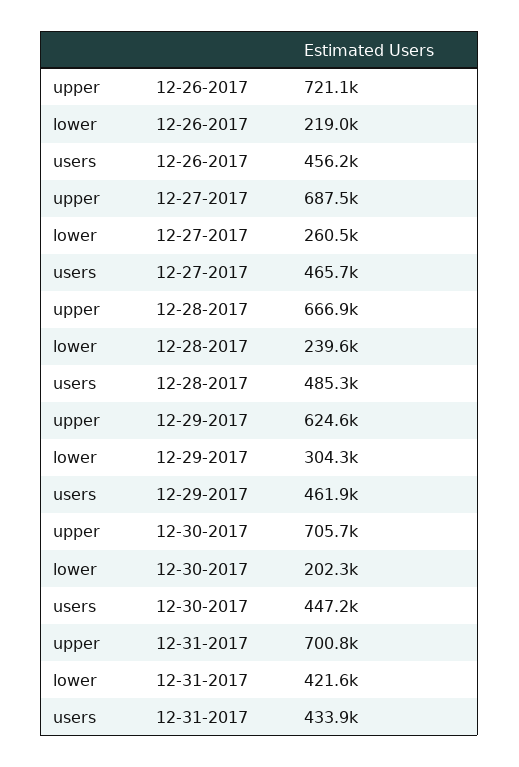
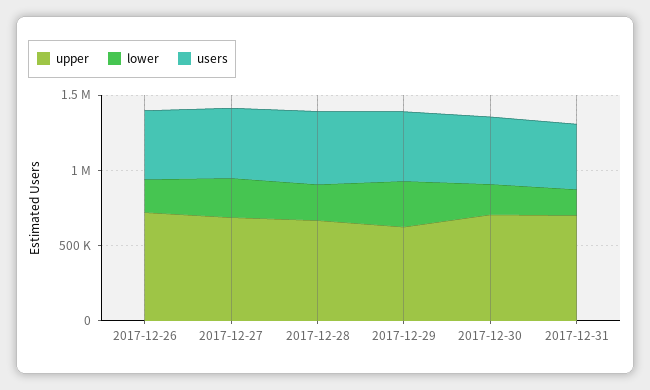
  {
    "upper": {
      "12-26-2017": 721100,
      "12-27-2017": 687500,
      "12-28-2017": 666900,
      "12-29-2017": 624600,
      "12-30-2017": 705700,
      "12-31-2017": 700800
    },
    "lower": {
      "12-26-2017": 219000,
      "12-27-2017": 260500,
      "12-28-2017": 239600,
      "12-29-2017": 304300,
      "12-30-2017": 202300,
-     "12-31-2017": 421600
+     "12-31-2017": 200000
    },
    "users": {
      "12-26-2017": 456200,
      "12-27-2017": 465700,
      "12-28-2017": 485300,
      "12-29-2017": 461900,
      "12-30-2017": 447200,
      "12-31-2017": 433900
    }
  }

